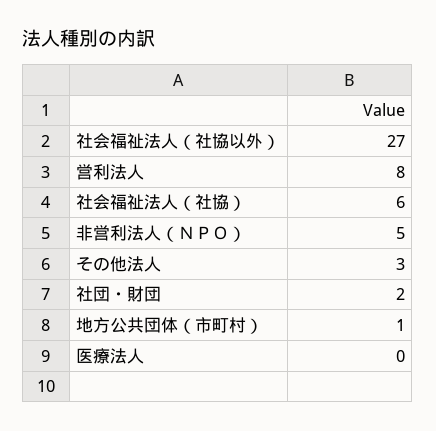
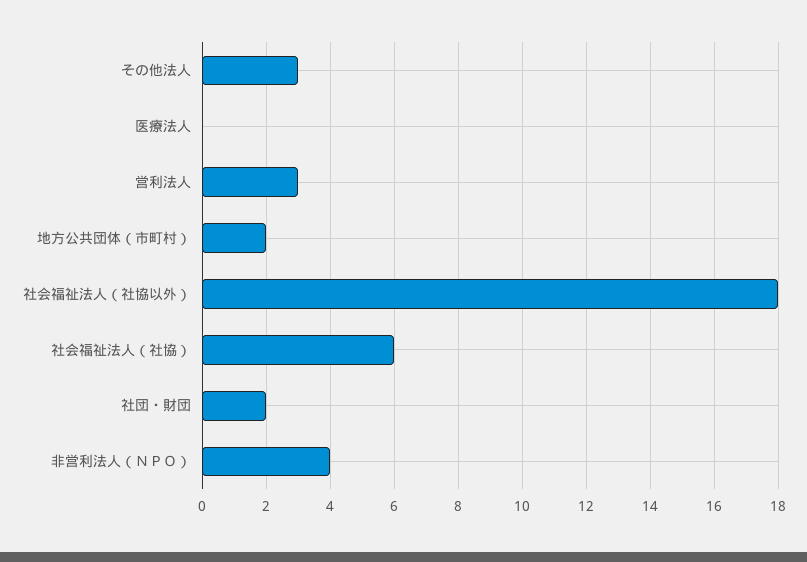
  {
-   "社会福祉法人（社協以外）": 27,
+   "社会福祉法人（社協以外）": 18,
-   "営利法人": 8,
+   "営利法人": 3,
    "社会福祉法人（社協）": 6,
-   "非営利法人（ＮＰＯ）": 5,
+   "非営利法人（ＮＰＯ）": 4,
    "その他法人": 3,
    "社団・財団": 2,
-   "地方公共団体（市町村）": 1,
+   "地方公共団体（市町村）": 2,
    "医療法人": 0
  }

